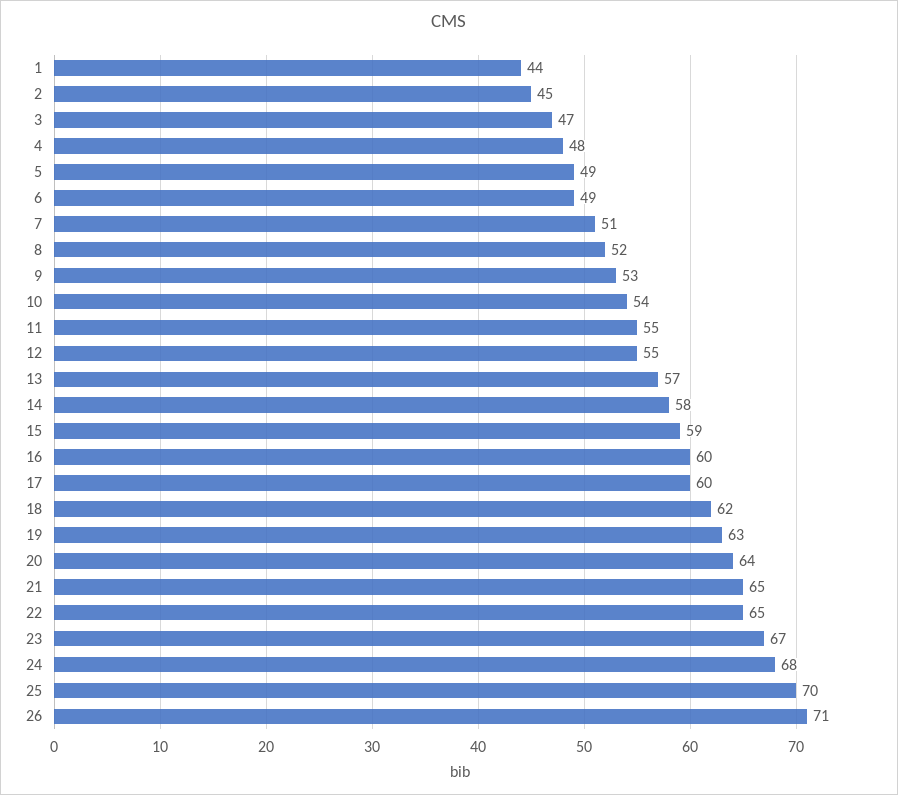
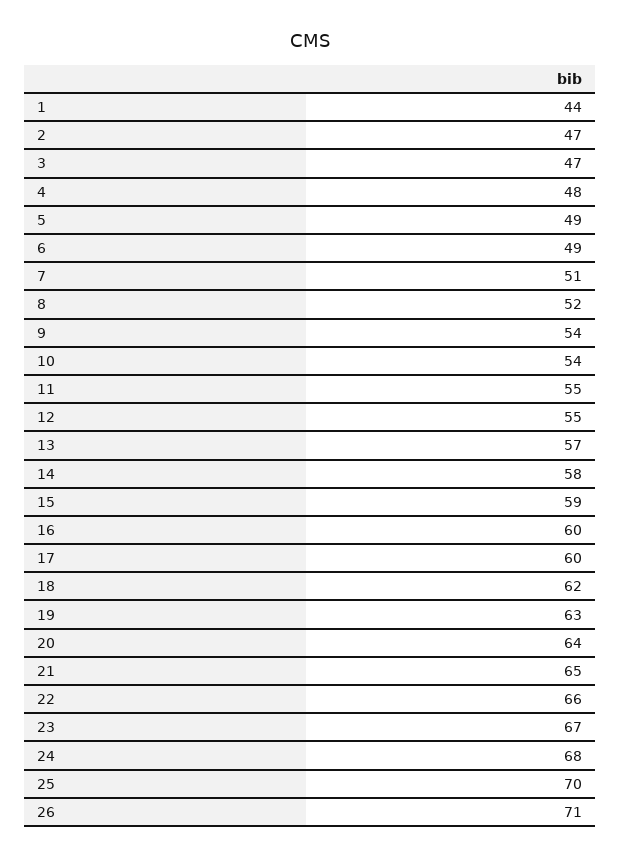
  {
    "1": 44,
-   "2": 45,
+   "2": 47,
    "3": 47,
    "4": 48,
    "5": 49,
    "6": 49,
    "7": 51,
    "8": 52,
-   "9": 53,
+   "9": 54,
    "10": 54,
    "11": 55,
    "12": 55,
    "13": 57,
    "14": 58,
    "15": 59,
    "16": 60,
    "17": 60,
    "18": 62,
    "19": 63,
    "20": 64,
    "21": 65,
-   "22": 65,
+   "22": 66,
    "23": 67,
    "24": 68,
    "25": 70,
    "26": 71
  }

